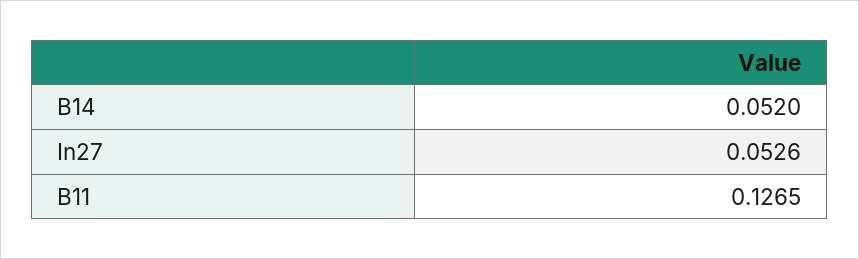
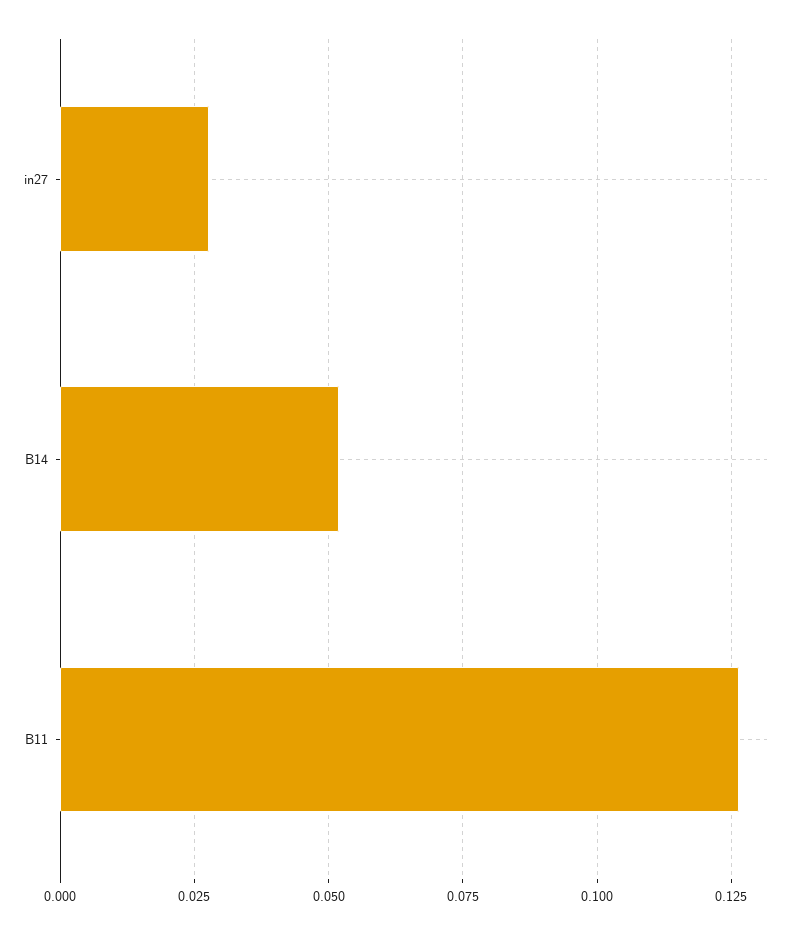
  {
    "B14": 0.052,
-   "In27": 0.0526,
+   "In27": 0.0275,
    "B11": 0.1265
  }

